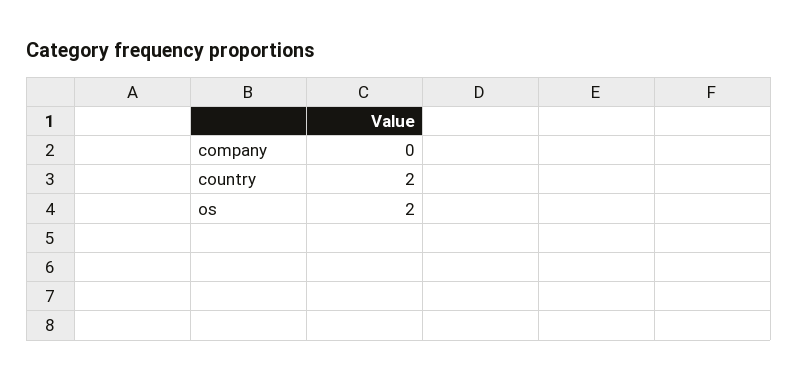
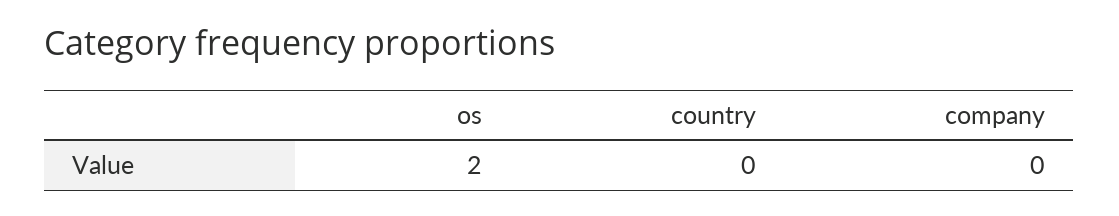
  {
    "company": 0,
-   "country": 2,
+   "country": 0,
    "os": 2
  }

